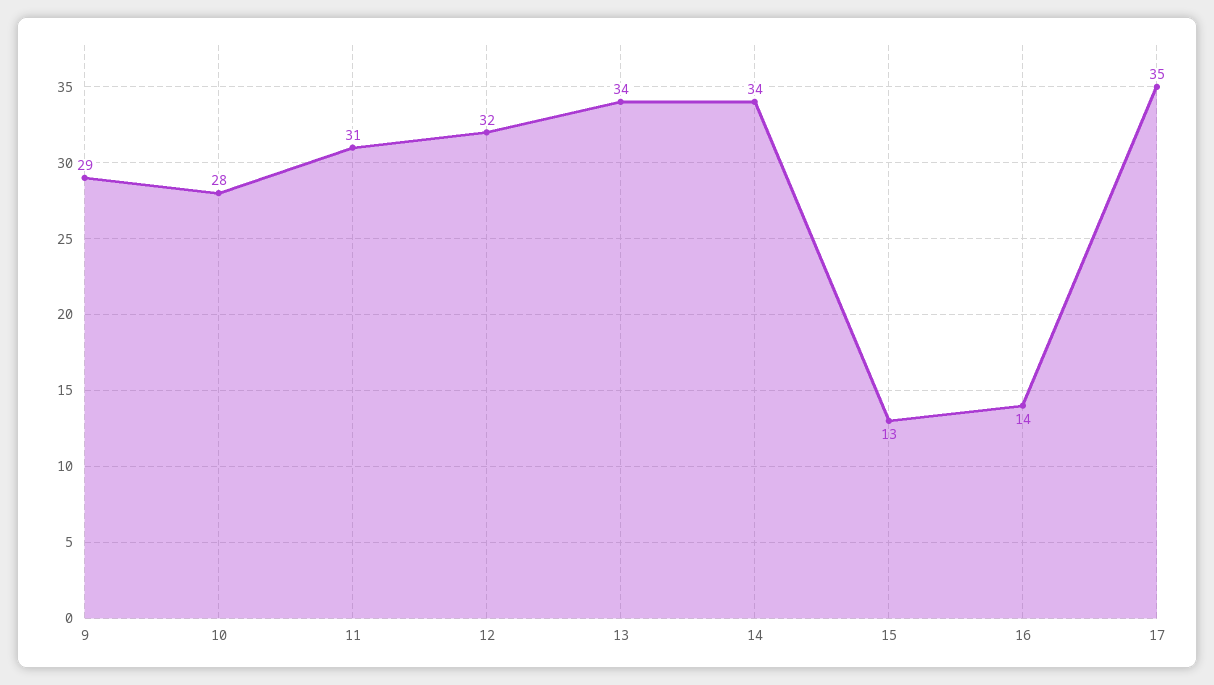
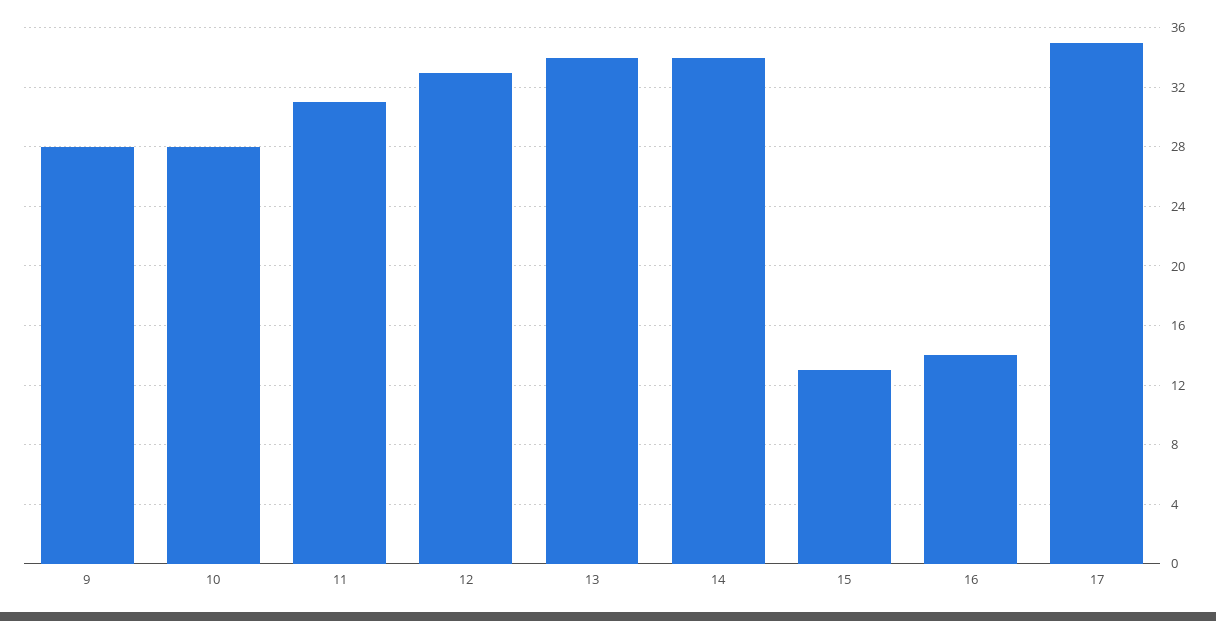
  {
-   "9": 29,
+   "9": 28,
    "10": 28,
    "11": 31,
-   "12": 32,
+   "12": 33,
    "13": 34,
    "14": 34,
    "15": 13,
    "16": 14,
    "17": 35
  }

